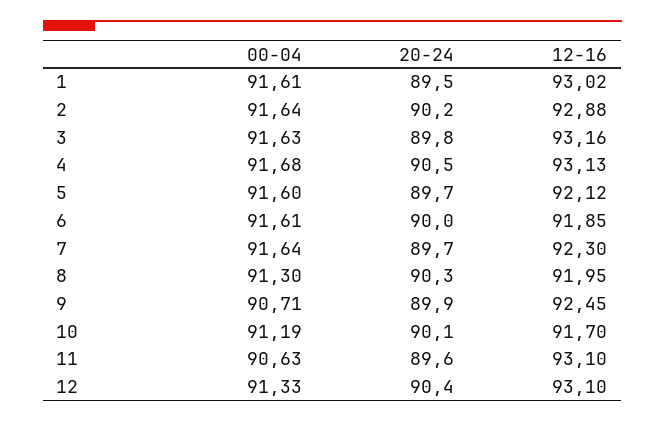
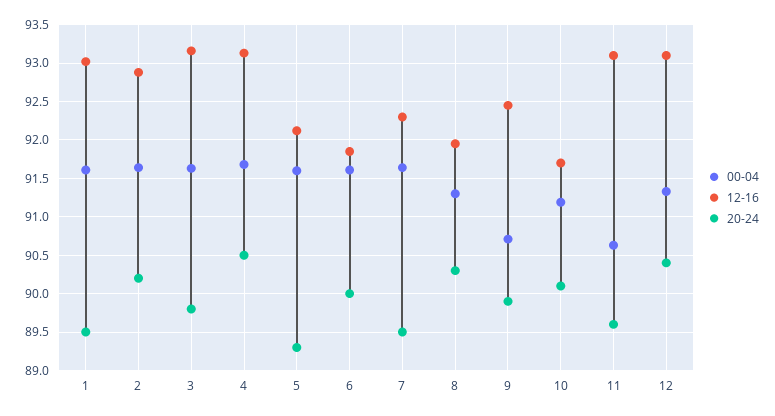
  {
    "00-04": {
      "1": 91.61,
      "2": 91.64,
      "3": 91.63,
      "4": 91.68,
      "5": 91.6,
      "6": 91.61,
      "7": 91.64,
      "8": 91.3,
      "9": 90.71,
      "10": 91.19,
      "11": 90.63,
      "12": 91.33
    },
    "20-24": {
      "1": 89.5,
      "2": 90.2,
      "3": 89.8,
      "4": 90.5,
-     "5": 89.7,
+     "5": 89.3,
      "6": 90,
-     "7": 89.7,
+     "7": 89.5,
      "8": 90.3,
      "9": 89.9,
      "10": 90.1,
      "11": 89.6,
      "12": 90.4
    },
    "12-16": {
      "1": 93.02,
      "2": 92.88,
      "3": 93.16,
      "4": 93.13,
      "5": 92.12,
      "6": 91.85,
      "7": 92.3,
      "8": 91.95,
      "9": 92.45,
      "10": 91.7,
      "11": 93.1,
      "12": 93.1
    }
  }

